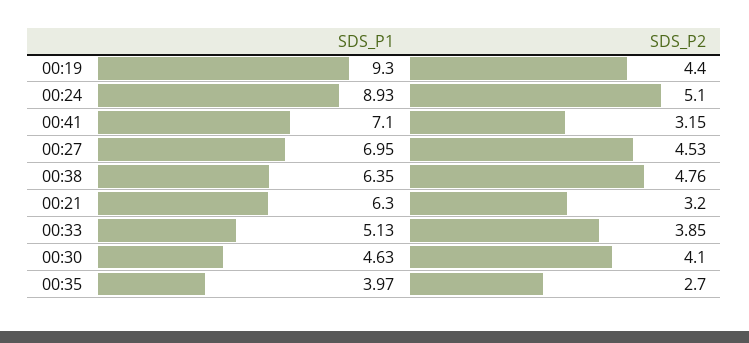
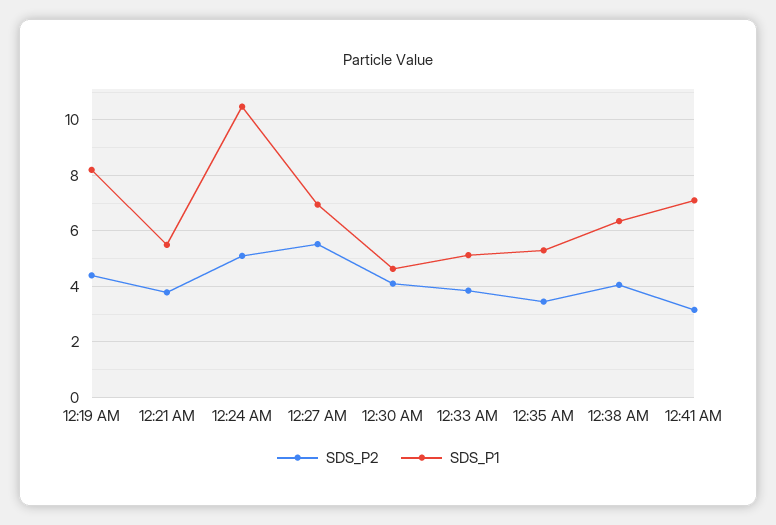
  {
    "SDS_P1": {
-     "00:19": 9.3,
+     "00:19": 8.25,
-     "00:24": 8.93,
+     "00:24": 10.5,
      "00:41": 7.1,
      "00:27": 6.95,
      "00:38": 6.35,
-     "00:21": 6.3,
+     "00:21": 5.5,
      "00:33": 5.13,
      "00:30": 4.63,
-     "00:35": 3.97
+     "00:35": 5.25
    },
    "SDS_P2": {
      "00:19": 4.4,
      "00:24": 5.1,
      "00:41": 3.15,
-     "00:27": 4.53,
+     "00:27": 5.5,
-     "00:38": 4.76,
+     "00:38": 4,
-     "00:21": 3.2,
+     "00:21": 3.75,
      "00:33": 3.85,
      "00:30": 4.1,
-     "00:35": 2.7
+     "00:35": 3.5
    }
  }

